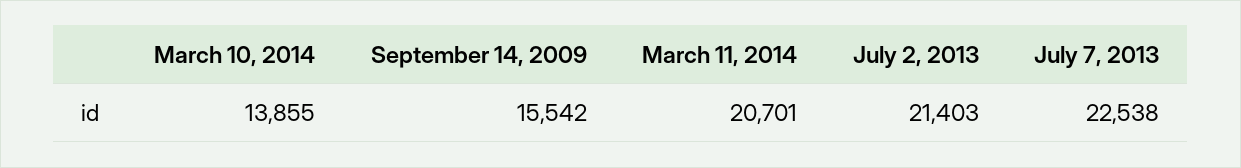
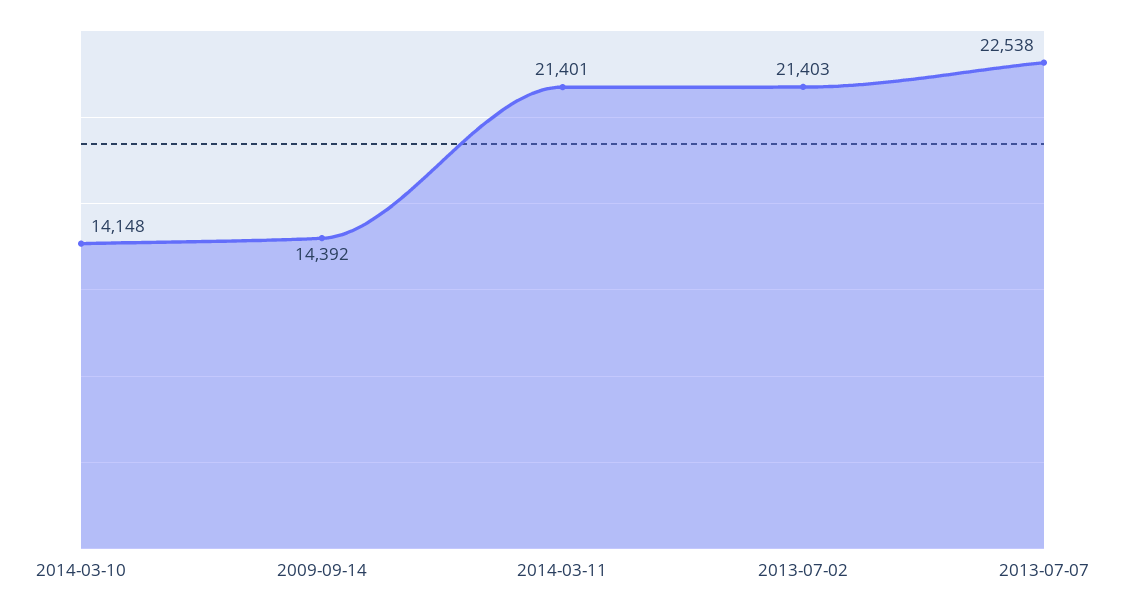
  {
-   "March 10, 2014": 13855,
+   "March 10, 2014": 14148,
-   "September 14, 2009": 15542,
+   "September 14, 2009": 14392,
-   "March 11, 2014": 20701,
+   "March 11, 2014": 21401,
    "July 2, 2013": 21403,
    "July 7, 2013": 22538
  }

